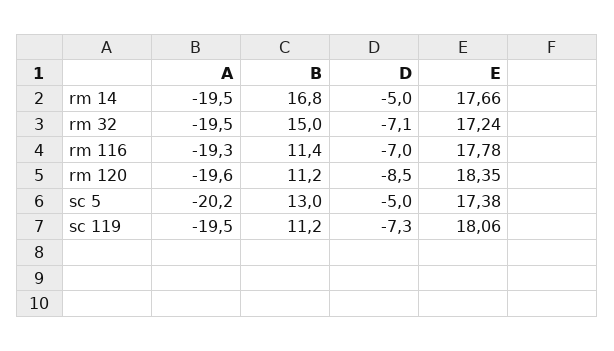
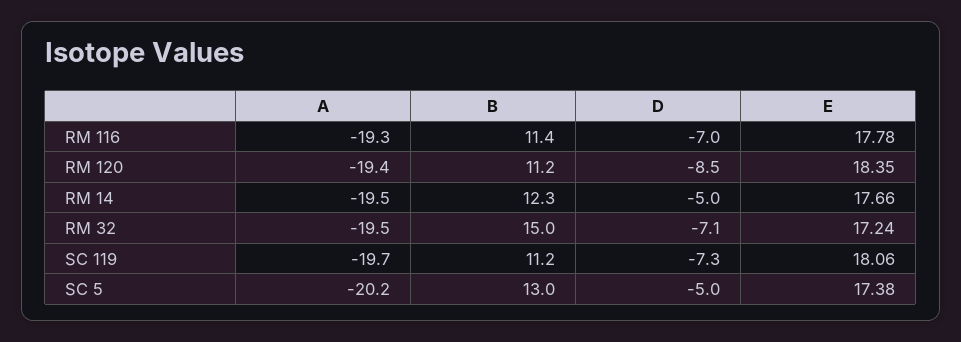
  {
    "A": {
      "rm 14": -19.5,
      "rm 32": -19.5,
      "rm 116": -19.3,
-     "rm 120": -19.6,
+     "rm 120": -19.4,
      "sc 5": -20.2,
-     "sc 119": -19.5
+     "sc 119": -19.7
    },
    "B": {
-     "rm 14": 16.8,
+     "rm 14": 12.3,
      "rm 32": 15,
      "rm 116": 11.4,
      "rm 120": 11.2,
      "sc 5": 13,
      "sc 119": 11.2
    },
    "D": {
      "rm 14": -5,
      "rm 32": -7.1,
      "rm 116": -7,
      "rm 120": -8.5,
      "sc 5": -5,
      "sc 119": -7.3
    },
    "E": {
      "rm 14": 17.66,
      "rm 32": 17.24,
      "rm 116": 17.78,
      "rm 120": 18.35,
      "sc 5": 17.38,
      "sc 119": 18.06
    }
  }

